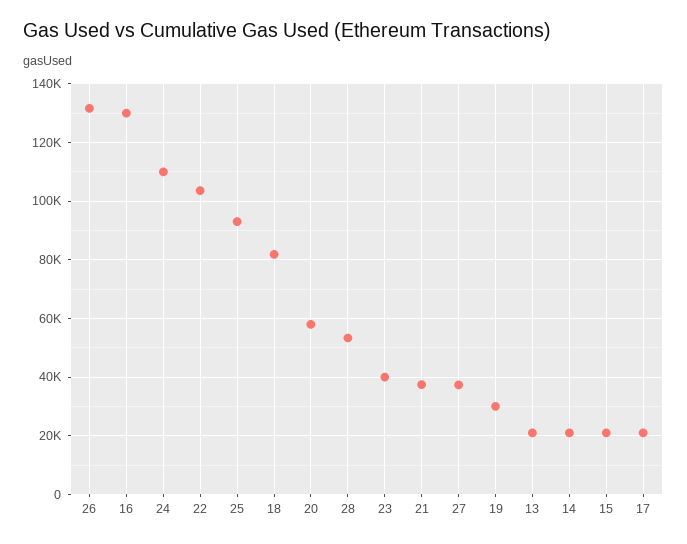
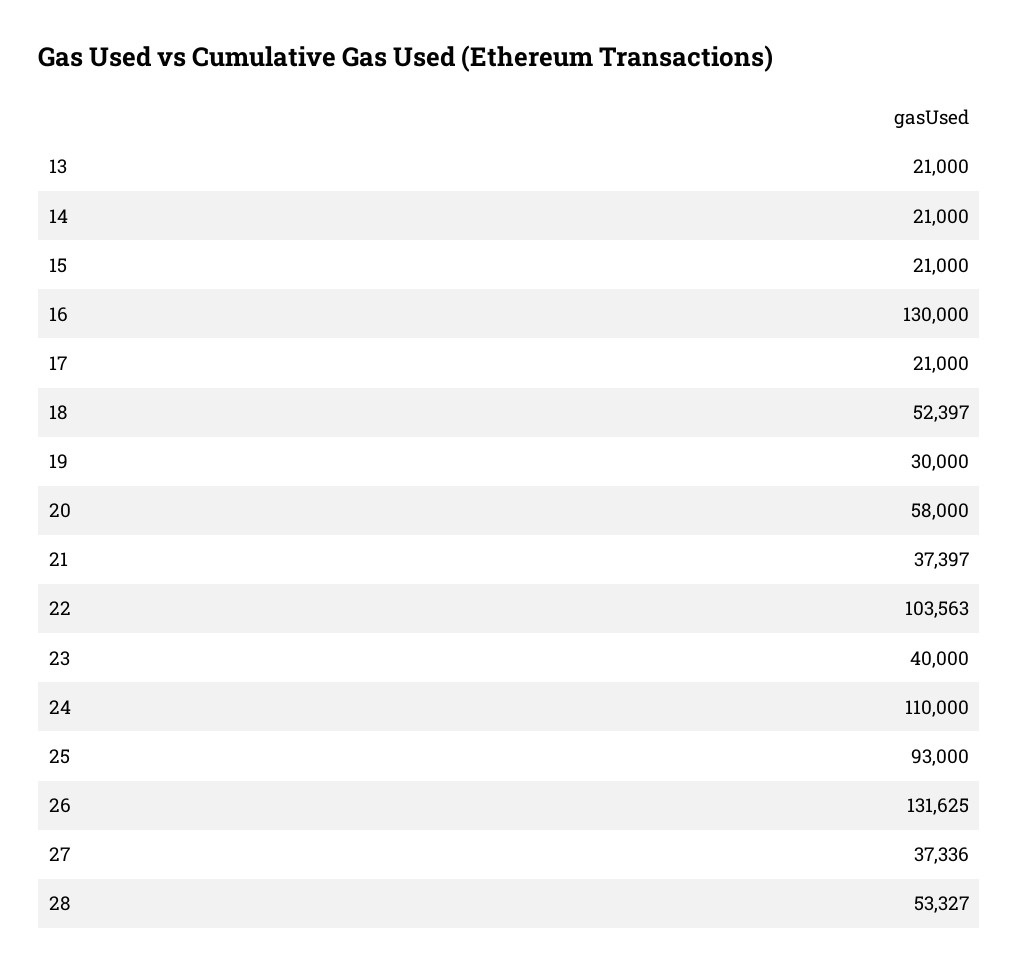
  {
    "26": 131625,
    "16": 130000,
    "24": 110000,
    "22": 103563,
    "25": 93000,
-   "18": 82500,
+   "18": 52397,
    "20": 58000,
    "28": 53327,
    "23": 40000,
    "21": 37397,
    "27": 37336,
    "19": 30000,
    "13": 21000,
    "14": 21000,
    "15": 21000,
    "17": 21000
  }

